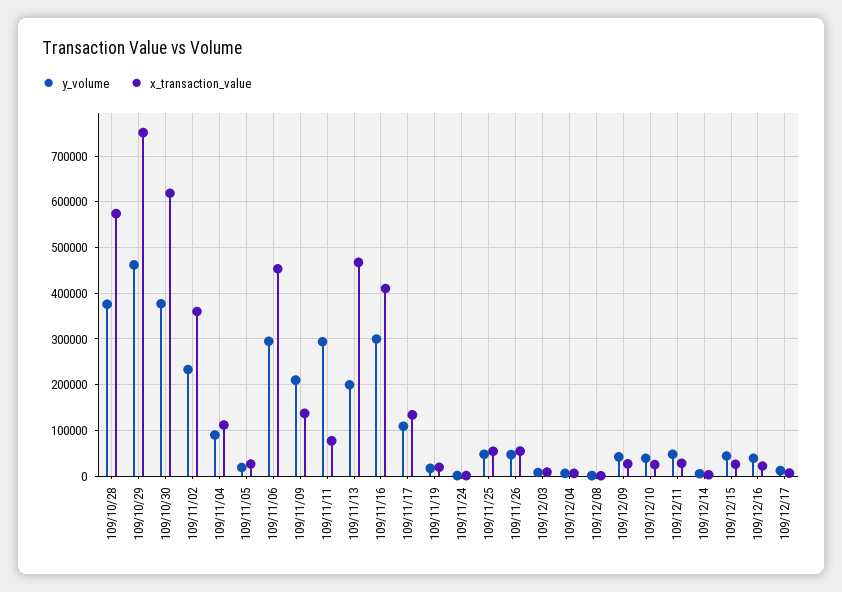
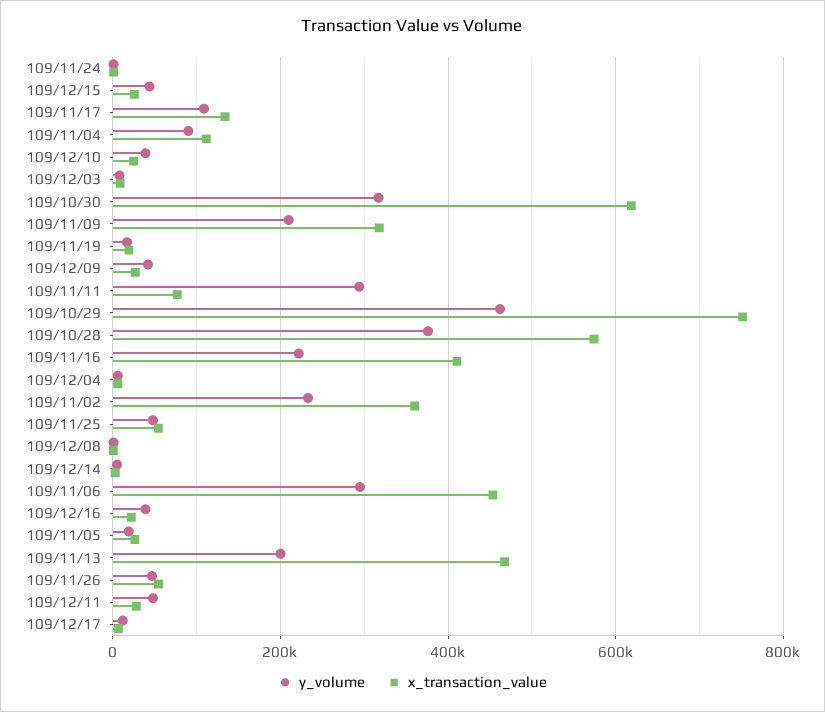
  {
    "y_volume": {
      "109/10/28": 380000,
      "109/10/29": 460000,
-     "109/10/30": 380000,
+     "109/10/30": 320000,
      "109/11/02": 240000,
      "109/11/04": 100000,
      "109/11/05": 20000,
      "109/11/06": 300000,
      "109/11/09": 220000,
      "109/11/11": 300000,
      "109/11/13": 200000,
-     "109/11/16": 300000,
+     "109/11/16": 220000,
      "109/11/17": 100000,
      "109/11/19": 20000,
      "109/11/24": 0,
      "109/11/25": 40000,
      "109/11/26": 40000,
      "109/12/03": 0,
      "109/12/04": 0,
      "109/12/08": 0,
      "109/12/09": 40000,
      "109/12/10": 40000,
      "109/12/11": 40000,
      "109/12/14": 0,
      "109/12/15": 40000,
      "109/12/16": 40000,
      "109/12/17": 20000
    },
    "x_transaction_value": {
      "109/10/28": 580000,
      "109/10/29": 760000,
      "109/10/30": 620000,
      "109/11/02": 360000,
      "109/11/04": 120000,
      "109/11/05": 20000,
      "109/11/06": 460000,
-     "109/11/09": 140000,
+     "109/11/09": 320000,
      "109/11/11": 80000,
      "109/11/13": 460000,
      "109/11/16": 420000,
      "109/11/17": 140000,
      "109/11/19": 20000,
      "109/11/24": 0,
      "109/11/25": 60000,
      "109/11/26": 60000,
      "109/12/03": 0,
      "109/12/04": 0,
      "109/12/08": 0,
      "109/12/09": 20000,
      "109/12/10": 20000,
      "109/12/11": 20000,
      "109/12/14": 0,
      "109/12/15": 20000,
      "109/12/16": 20000,
      "109/12/17": 0
    }
  }

